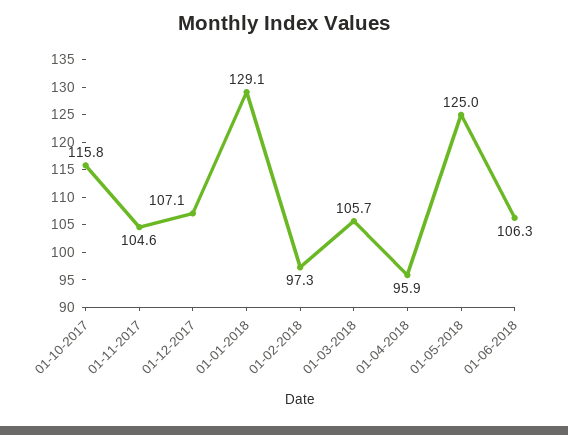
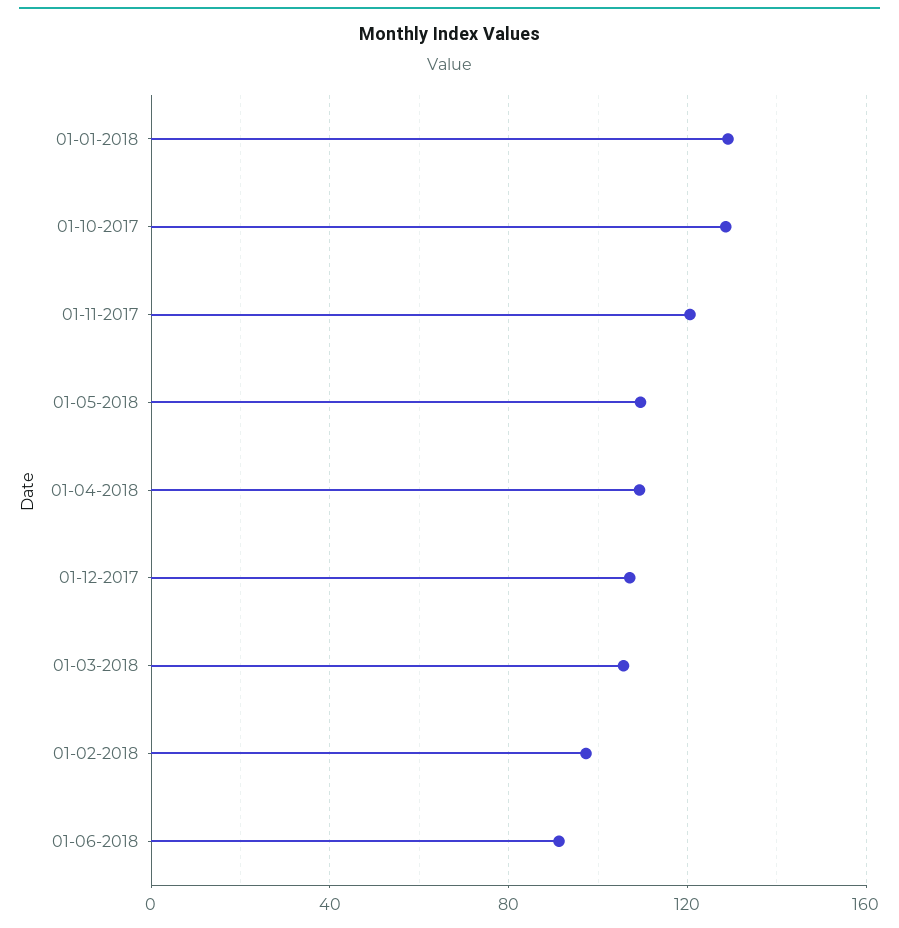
  {
-   "01-10-2017": 115.8,
+   "01-10-2017": 130,
-   "01-11-2017": 104.6,
+   "01-11-2017": 120,
    "01-12-2017": 107.1,
    "01-01-2018": 129.1,
    "01-02-2018": 97.3,
    "01-03-2018": 105.7,
-   "01-04-2018": 95.9,
+   "01-04-2018": 110,
-   "01-05-2018": 125,
+   "01-05-2018": 110,
-   "01-06-2018": 106.3
+   "01-06-2018": 90
  }

